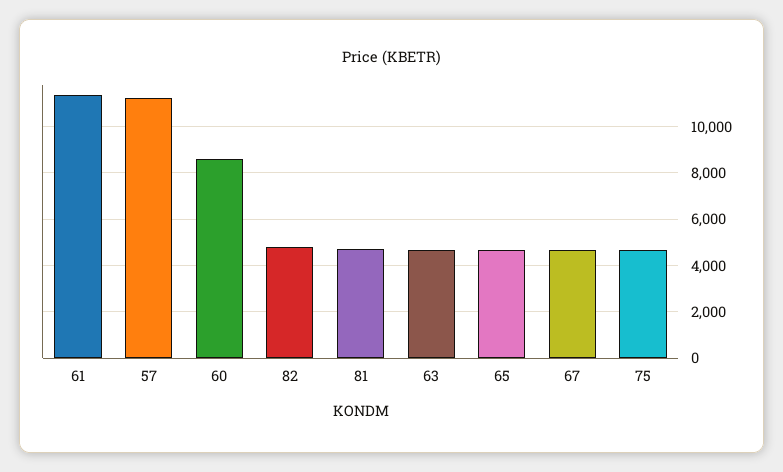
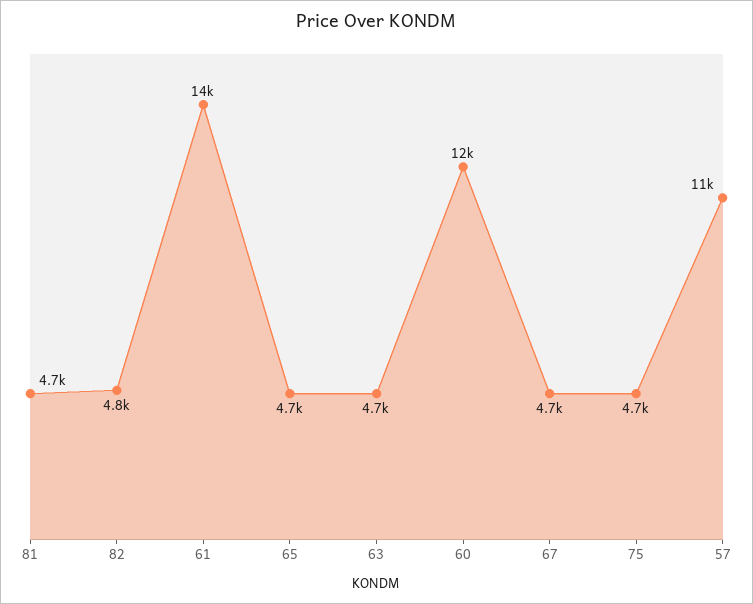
  {
-   "61": 11500,
+   "61": 14000,
    "57": 11000,
-   "60": 8500,
+   "60": 12000,
    "82": 4800,
    "81": 4700,
    "63": 4700,
    "65": 4700,
    "67": 4700,
    "75": 4700
  }

